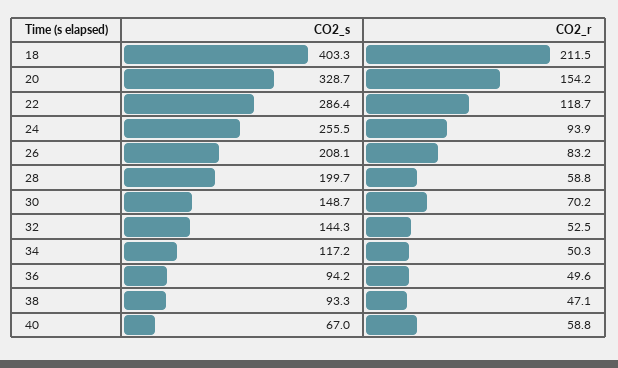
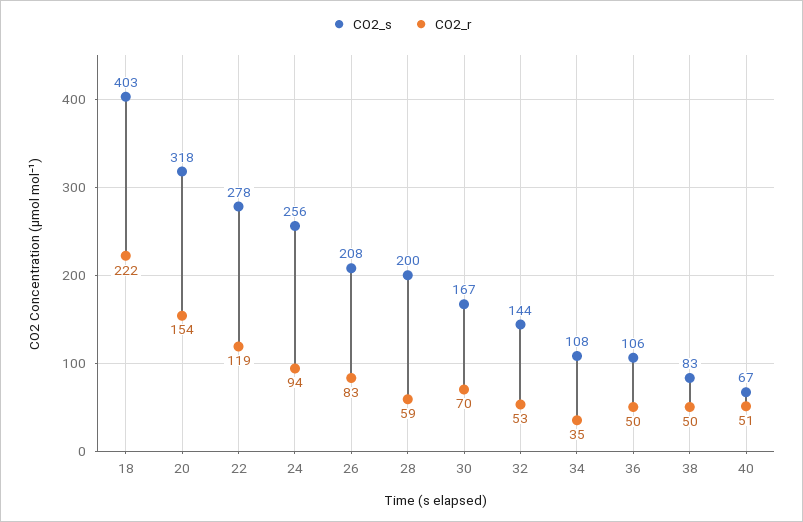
  {
    "CO2_s": {
      "18": 403.3,
-     "20": 328.7,
+     "20": 318,
-     "22": 286.4,
+     "22": 278,
      "24": 255.5,
      "26": 208.1,
      "28": 199.7,
-     "30": 148.7,
+     "30": 167,
      "32": 144.3,
-     "34": 117.2,
+     "34": 108,
-     "36": 94.2,
+     "36": 106,
-     "38": 93.3,
+     "38": 83,
      "40": 67
    },
    "CO2_r": {
-     "18": 211.5,
+     "18": 222,
      "20": 154.2,
      "22": 118.7,
      "24": 93.9,
      "26": 83.2,
      "28": 58.8,
      "30": 70.2,
      "32": 52.5,
-     "34": 50.3,
+     "34": 35,
      "36": 49.6,
-     "38": 47.1,
+     "38": 50,
-     "40": 58.8
+     "40": 51
    }
  }

